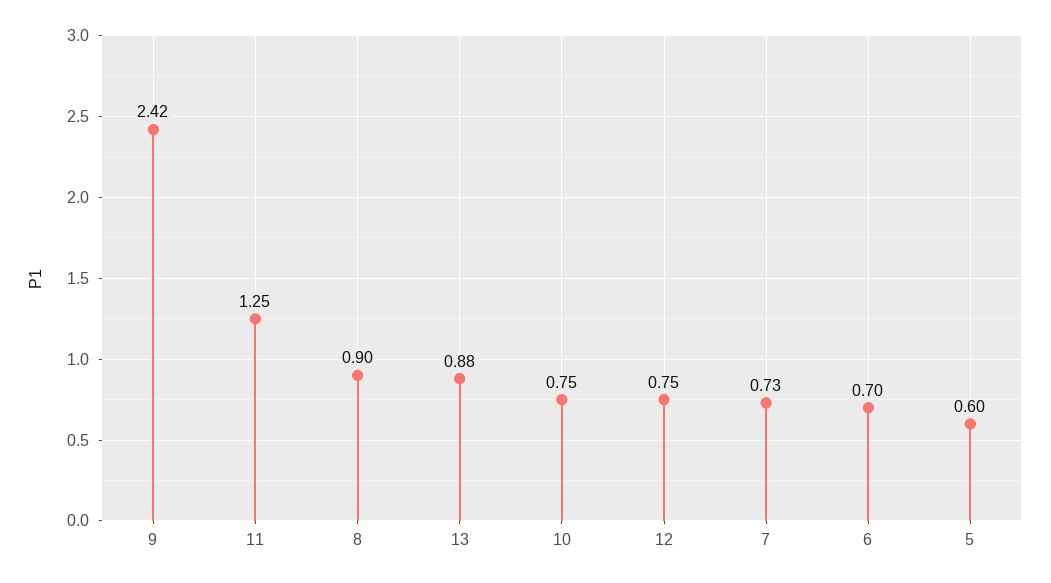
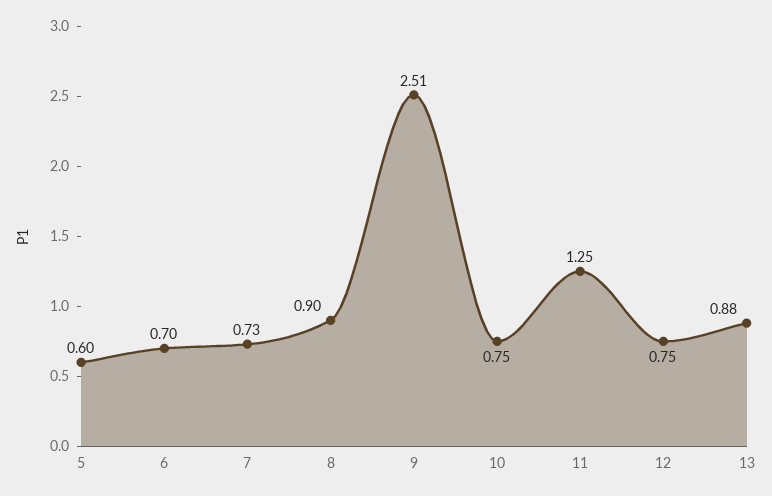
  {
-   "9": 2.42,
+   "9": 2.51,
    "11": 1.25,
    "8": 0.9,
    "13": 0.88,
    "10": 0.75,
    "12": 0.75,
    "7": 0.73,
    "6": 0.7,
    "5": 0.6
  }

